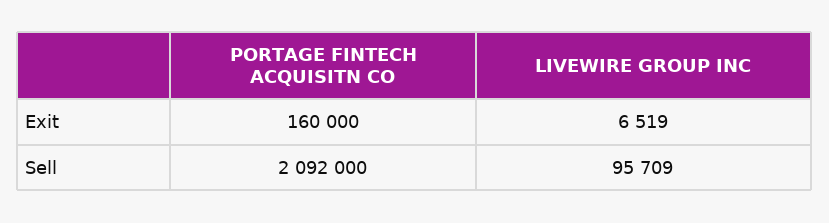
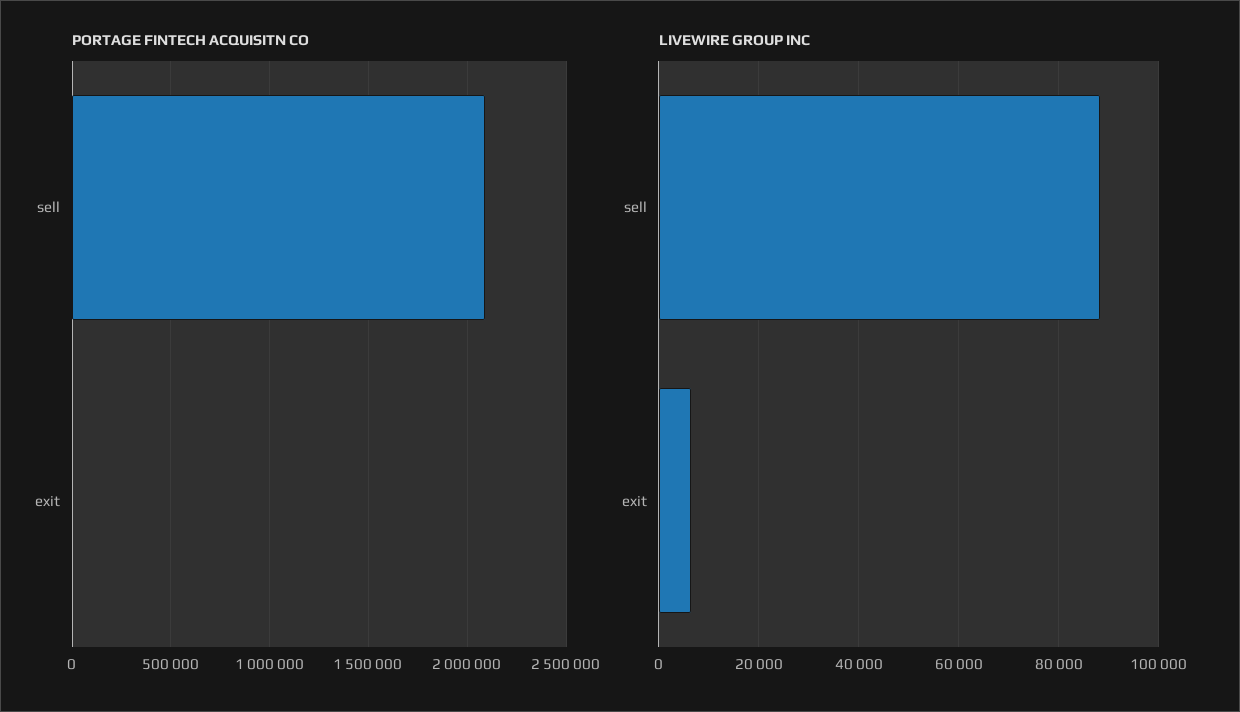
  {
    "PORTAGE FINTECH ACQUISITN CO": {
-     "Exit": 160000,
+     "Exit": 0,
      "Sell": 2092000
    },
    "LIVEWIRE GROUP INC": {
      "Exit": 6519,
-     "Sell": 95709
+     "Sell": 88000
    }
  }

